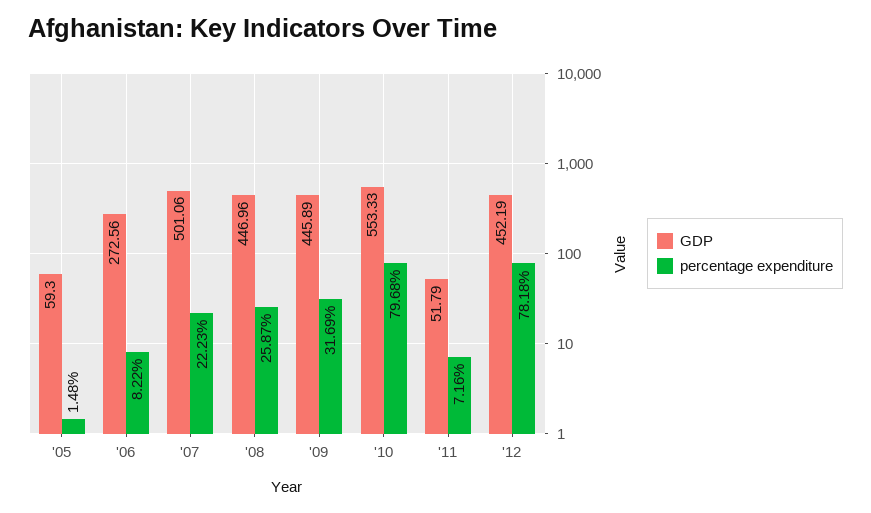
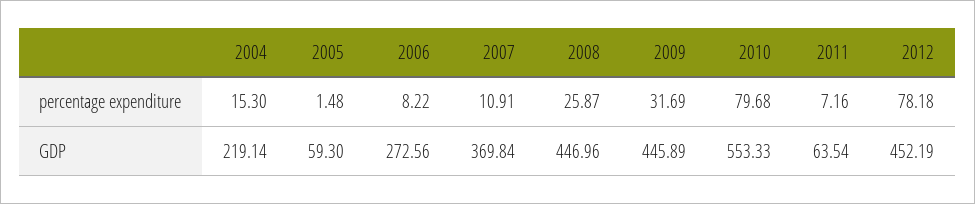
  {
    "GDP": {
      "'05": 59.3,
      "'06": 272.56,
-     "'07": 501.06,
+     "'07": 369.84,
      "'08": 446.96,
      "'09": 445.89,
      "'10": 553.33,
-     "'11": 51.79,
+     "'11": 63.54,
-     "'12": 452.19
+     "'12": 452.19,
+     "2004": 219.14
    },
    "percentage expenditure": {
      "'05": 1.48,
      "'06": 8.22,
-     "'07": 22.23,
+     "'07": 10.91,
      "'08": 25.87,
      "'09": 31.69,
      "'10": 79.68,
      "'11": 7.16,
-     "'12": 78.18
+     "'12": 78.18,
+     "2004": 15.3
    }
  }

